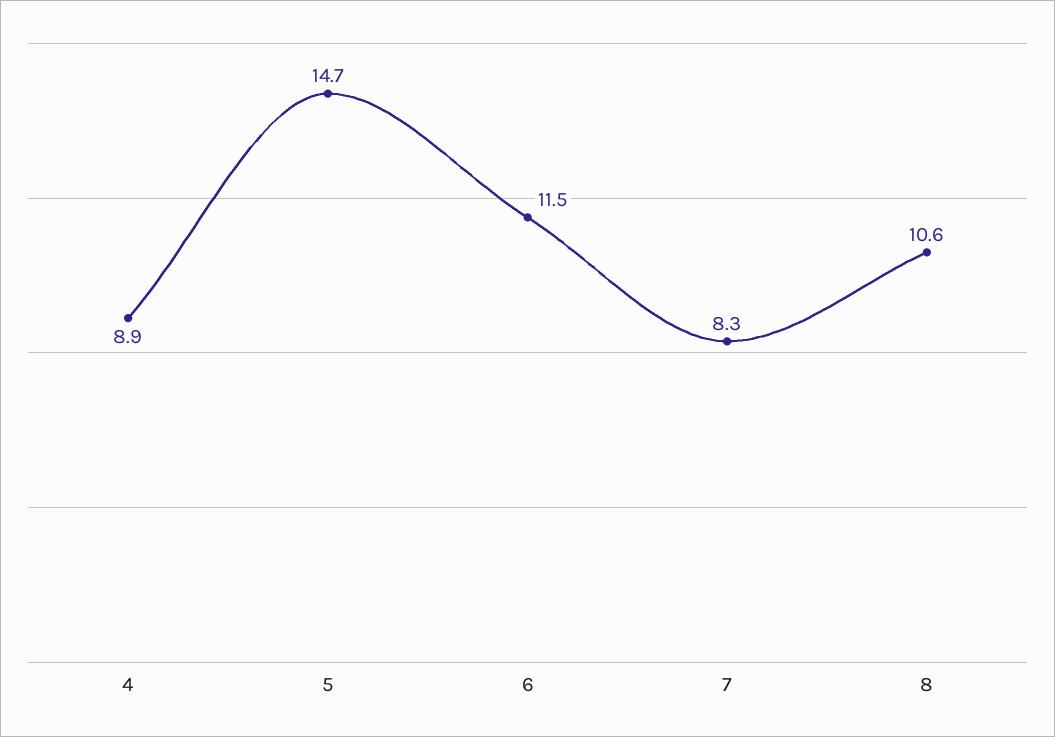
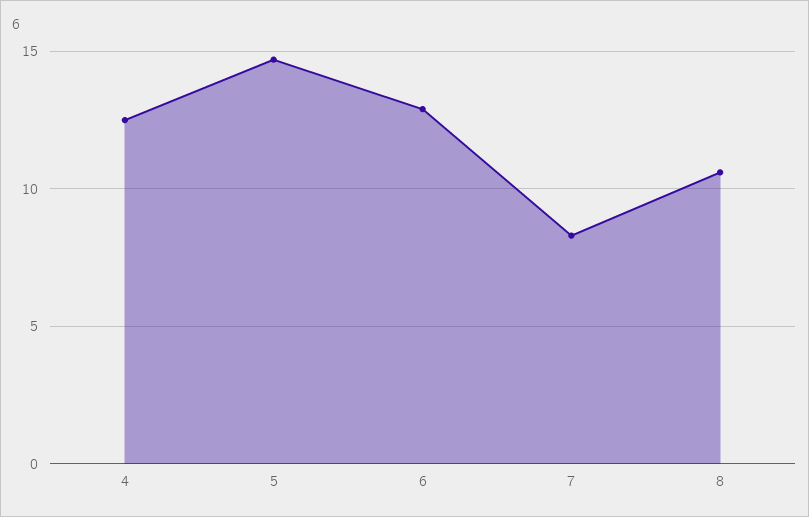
  {
-   "4": 8.9,
+   "4": 12.5,
    "5": 14.7,
-   "6": 11.5,
+   "6": 13,
    "7": 8.3,
    "8": 10.6
  }

